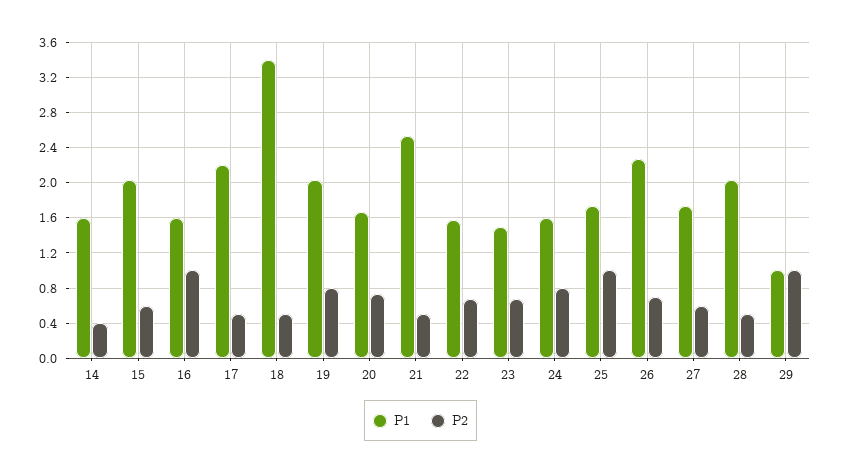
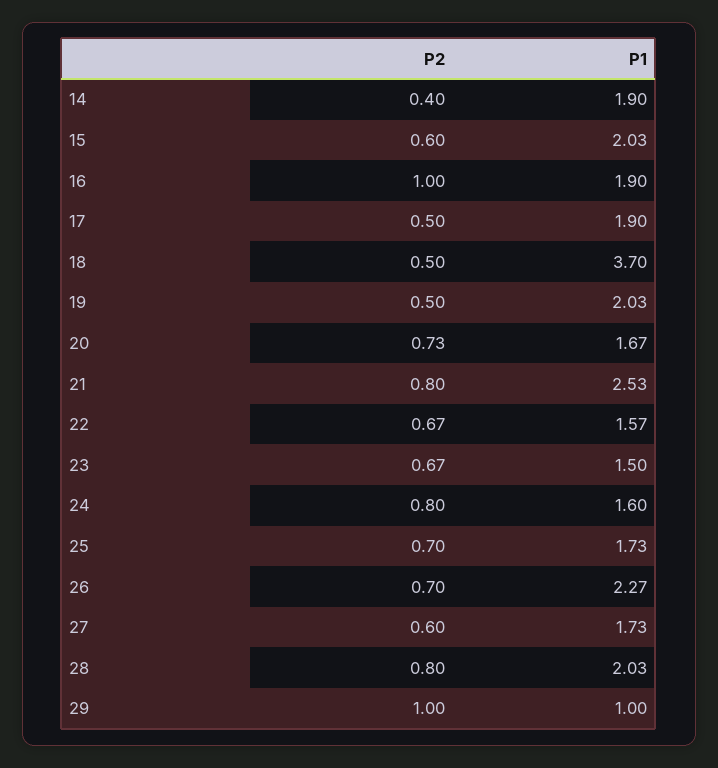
  {
    "P1": {
-     "14": 1.6,
+     "14": 1.9,
      "15": 2.03,
-     "16": 1.6,
+     "16": 1.9,
-     "17": 2.2,
+     "17": 1.9,
-     "18": 3.4,
+     "18": 3.7,
      "19": 2.03,
      "20": 1.67,
      "21": 2.53,
      "22": 1.57,
      "23": 1.5,
      "24": 1.6,
      "25": 1.73,
      "26": 2.27,
      "27": 1.73,
      "28": 2.03,
      "29": 1
    },
    "P2": {
      "14": 0.4,
      "15": 0.6,
      "16": 1,
      "17": 0.5,
      "18": 0.5,
-     "19": 0.8,
+     "19": 0.5,
      "20": 0.73,
-     "21": 0.5,
+     "21": 0.8,
      "22": 0.67,
      "23": 0.67,
      "24": 0.8,
-     "25": 1,
+     "25": 0.7,
      "26": 0.7,
      "27": 0.6,
-     "28": 0.5,
+     "28": 0.8,
      "29": 1
    }
  }

